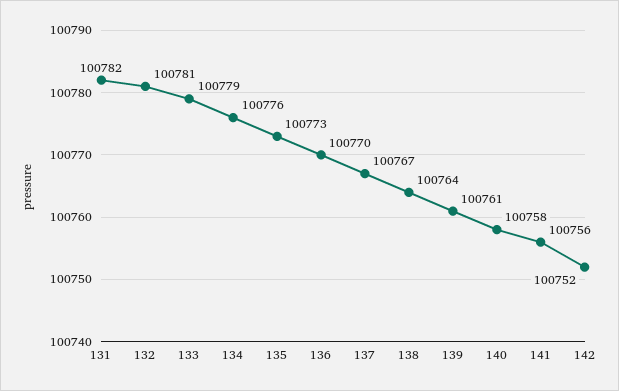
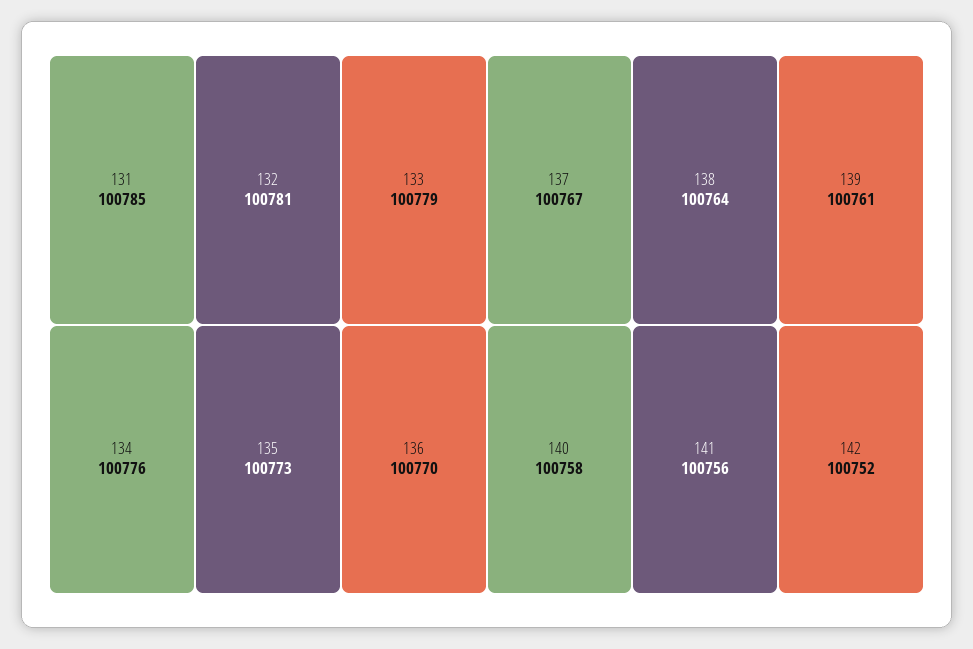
  {
-   "131": 100782,
+   "131": 100785,
    "132": 100781,
    "133": 100779,
    "134": 100776,
    "135": 100773,
    "136": 100770,
    "137": 100767,
    "138": 100764,
    "139": 100761,
    "140": 100758,
    "141": 100756,
    "142": 100752
  }

